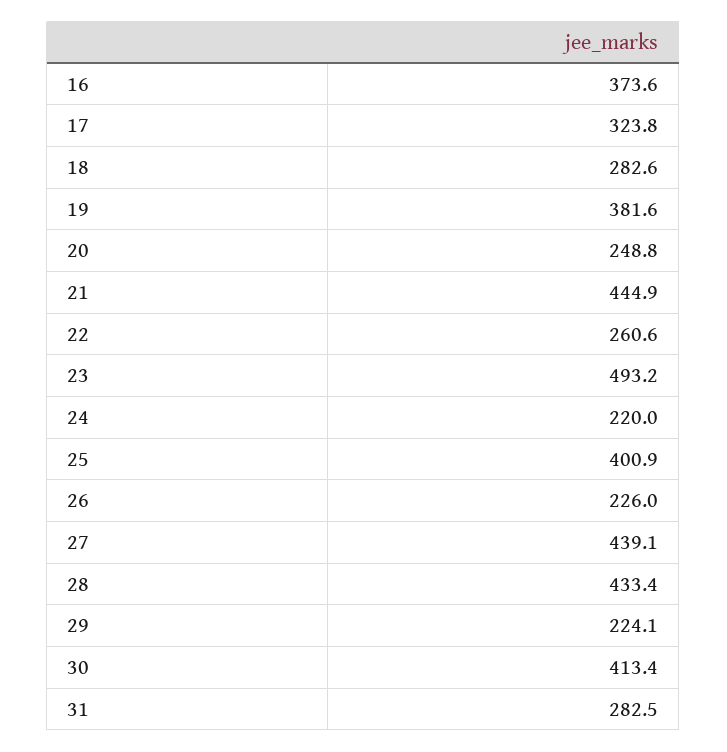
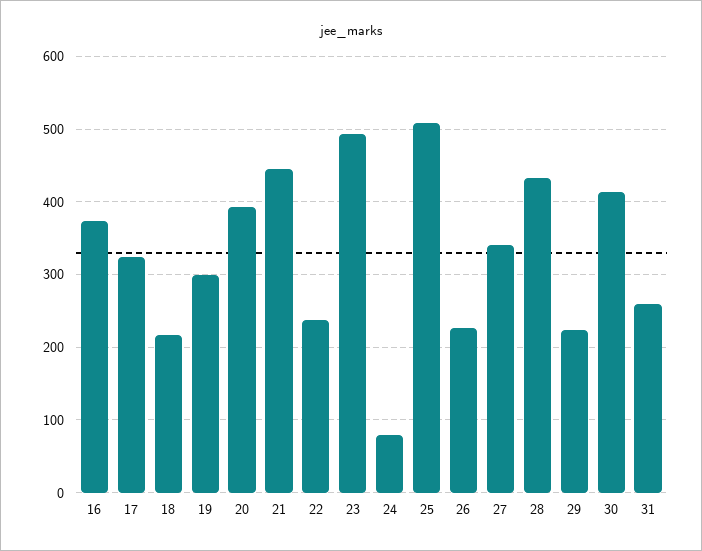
  {
    "16": 373.6,
    "17": 323.8,
-   "18": 282.6,
+   "18": 220,
-   "19": 381.6,
+   "19": 300,
-   "20": 248.8,
+   "20": 390,
    "21": 444.9,
-   "22": 260.6,
+   "22": 240,
    "23": 493.2,
-   "24": 220,
+   "24": 80,
-   "25": 400.9,
+   "25": 510,
    "26": 226,
-   "27": 439.1,
+   "27": 340,
    "28": 433.4,
    "29": 224.1,
    "30": 413.4,
-   "31": 282.5
+   "31": 260
  }

